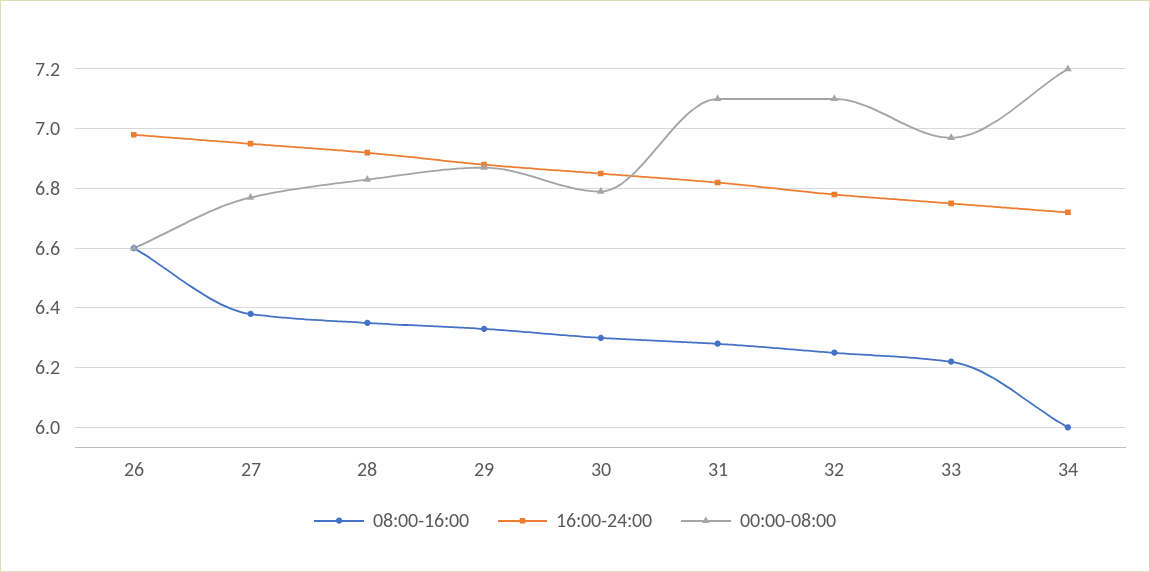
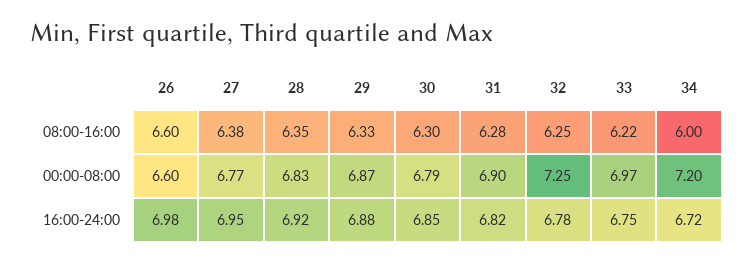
  {
    "08:00-16:00": {
      "26": 6.6,
      "27": 6.38,
      "28": 6.35,
      "29": 6.33,
      "30": 6.3,
      "31": 6.28,
      "32": 6.25,
      "33": 6.22,
      "34": 6
    },
    "16:00-24:00": {
      "26": 6.98,
      "27": 6.95,
      "28": 6.92,
      "29": 6.88,
      "30": 6.85,
      "31": 6.82,
      "32": 6.78,
      "33": 6.75,
      "34": 6.72
    },
    "00:00-08:00": {
      "26": 6.6,
      "27": 6.77,
      "28": 6.83,
      "29": 6.87,
      "30": 6.79,
-     "31": 7.1,
+     "31": 6.9,
-     "32": 7.1,
+     "32": 7.25,
      "33": 6.97,
      "34": 7.2
    }
  }

